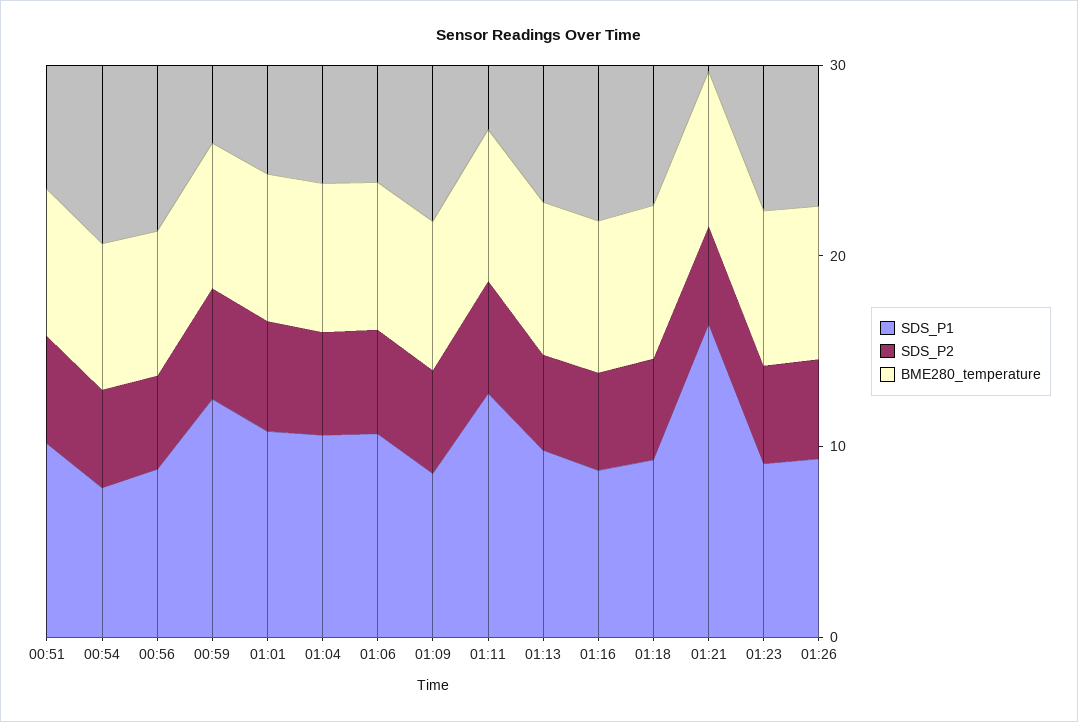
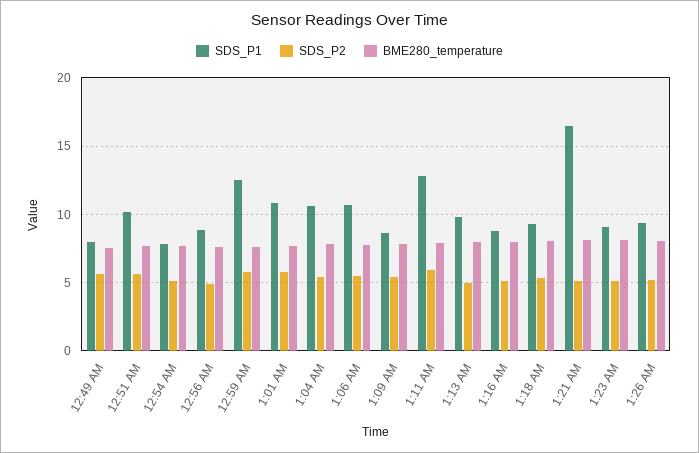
  {
    "SDS_P1": {
      "00:51": 10,
      "00:54": 8,
      "00:56": 9,
      "00:59": 12.5,
      "01:01": 11,
      "01:04": 10.5,
      "01:06": 10.5,
      "01:09": 8.5,
      "01:11": 13,
      "01:13": 10,
      "01:16": 9,
      "01:18": 9.5,
      "01:21": 16.5,
      "01:23": 9,
-     "01:26": 9.5
+     "01:26": 9.5,
+     "12:49 AM": 8
    },
    "SDS_P2": {
      "00:51": 5.5,
      "00:54": 5,
      "00:56": 5,
      "00:59": 6,
      "01:01": 6,
      "01:04": 5.5,
      "01:06": 5.5,
      "01:09": 5.5,
      "01:11": 6,
      "01:13": 5,
      "01:16": 5,
      "01:18": 5.5,
      "01:21": 5,
      "01:23": 5,
-     "01:26": 5
+     "01:26": 5,
+     "12:49 AM": 5.5
    },
    "BME280_temperature": {
      "00:51": 7.5,
      "00:54": 7.5,
      "00:56": 7.5,
      "00:59": 7.5,
      "01:01": 7.5,
      "01:04": 8,
      "01:06": 7.5,
      "01:09": 8,
      "01:11": 8,
      "01:13": 8,
      "01:16": 8,
      "01:18": 8,
      "01:21": 8,
      "01:23": 8,
-     "01:26": 8
+     "01:26": 8,
+     "12:49 AM": 7.5
    }
  }

